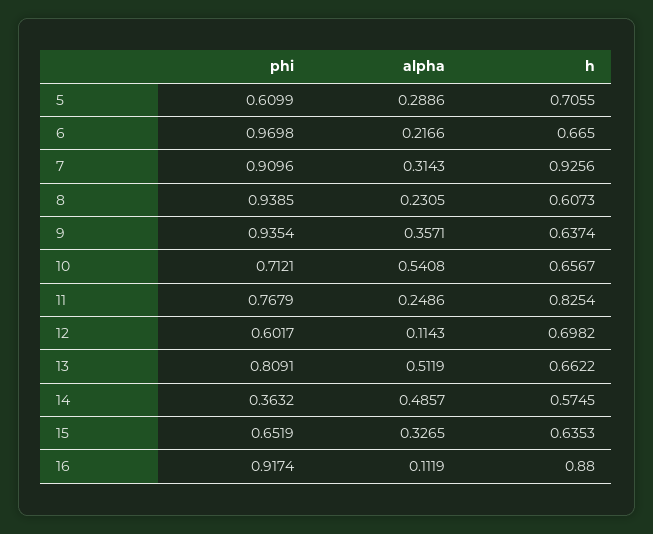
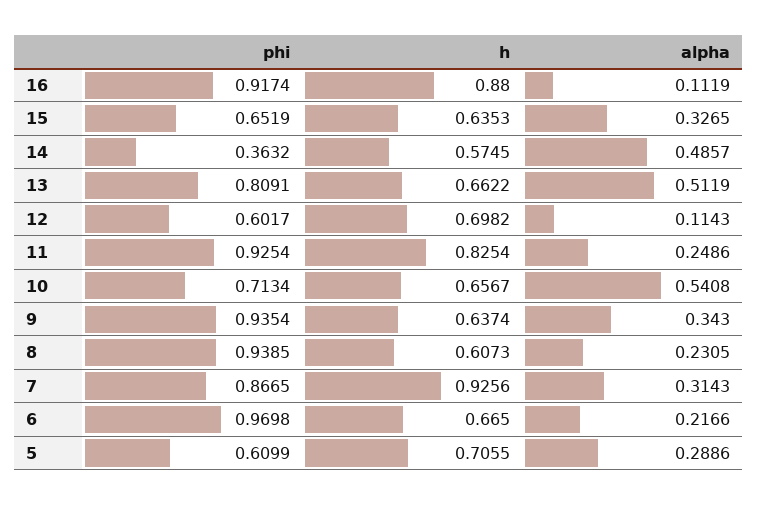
  {
    "phi": {
      "5": 0.6099,
      "6": 0.9698,
-     "7": 0.9096,
+     "7": 0.8665,
      "8": 0.9385,
      "9": 0.9354,
-     "10": 0.7121,
+     "10": 0.7134,
-     "11": 0.7679,
+     "11": 0.9254,
      "12": 0.6017,
      "13": 0.8091,
      "14": 0.3632,
      "15": 0.6519,
      "16": 0.9174
    },
    "alpha": {
      "5": 0.2886,
      "6": 0.2166,
      "7": 0.3143,
      "8": 0.2305,
-     "9": 0.3571,
+     "9": 0.343,
      "10": 0.5408,
      "11": 0.2486,
      "12": 0.1143,
      "13": 0.5119,
      "14": 0.4857,
      "15": 0.3265,
      "16": 0.1119
    },
    "h": {
      "5": 0.7055,
      "6": 0.665,
      "7": 0.9256,
      "8": 0.6073,
      "9": 0.6374,
      "10": 0.6567,
      "11": 0.8254,
      "12": 0.6982,
      "13": 0.6622,
      "14": 0.5745,
      "15": 0.6353,
      "16": 0.88
    }
  }

